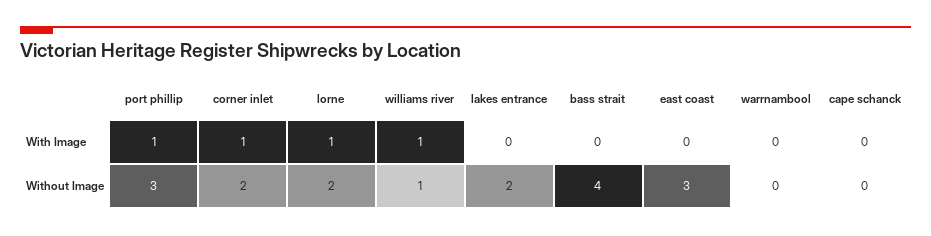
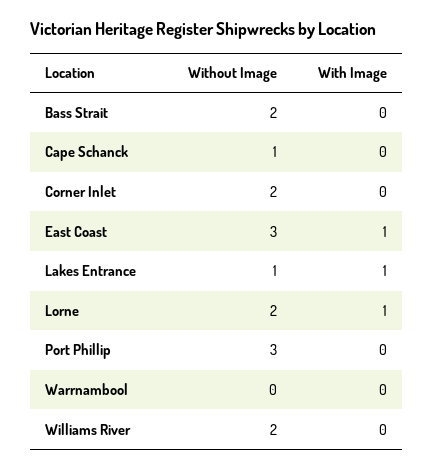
  {
    "port phillip": {
-     "With Image": 1,
+     "With Image": 0,
      "Without Image": 3
    },
    "corner inlet": {
-     "With Image": 1,
+     "With Image": 0,
      "Without Image": 2
    },
    "lorne": {
      "With Image": 1,
      "Without Image": 2
    },
    "williams river": {
-     "With Image": 1,
+     "With Image": 0,
-     "Without Image": 1
+     "Without Image": 2
    },
    "lakes entrance": {
-     "With Image": 0,
+     "With Image": 1,
-     "Without Image": 2
+     "Without Image": 1
    },
    "bass strait": {
      "With Image": 0,
-     "Without Image": 4
+     "Without Image": 2
    },
    "east coast": {
-     "With Image": 0,
+     "With Image": 1,
      "Without Image": 3
    },
    "warrnambool": {
      "With Image": 0,
      "Without Image": 0
    },
    "cape schanck": {
      "With Image": 0,
-     "Without Image": 0
+     "Without Image": 1
    }
  }

